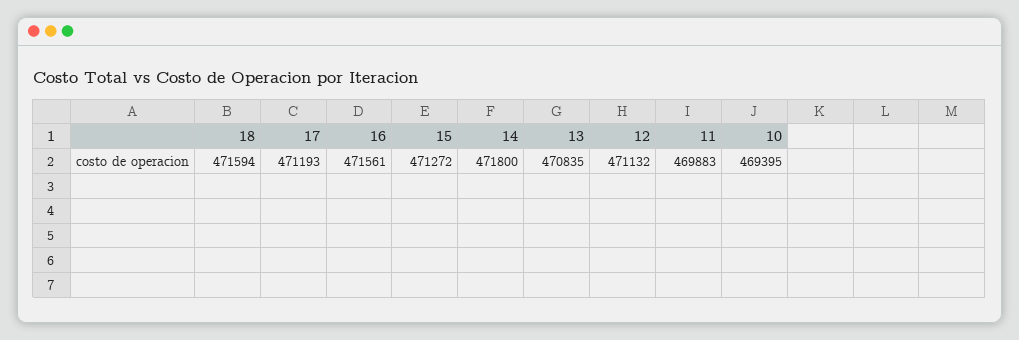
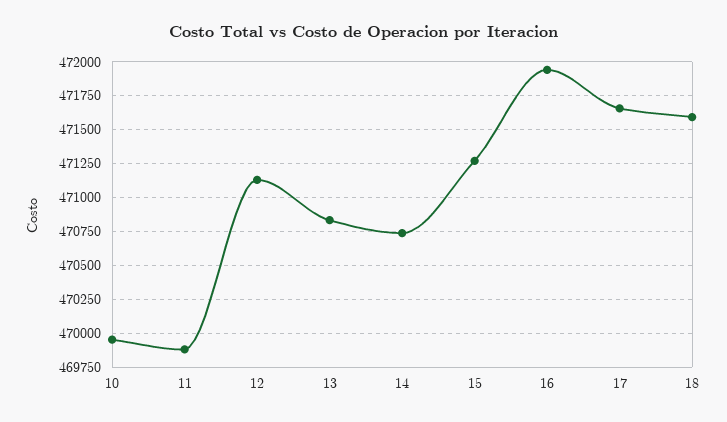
  {
    "18": 471594,
-   "17": 471193,
+   "17": 471650,
-   "16": 471561,
+   "16": 471950,
    "15": 471272,
-   "14": 471800,
+   "14": 470750,
    "13": 470835,
    "12": 471132,
    "11": 469883,
-   "10": 469395
+   "10": 469950
  }

